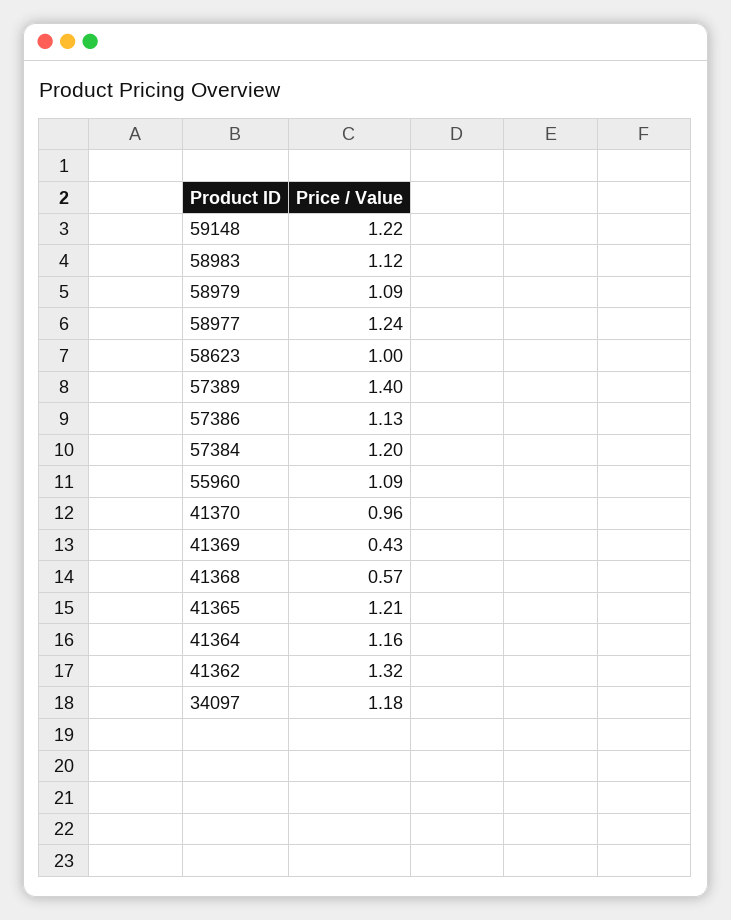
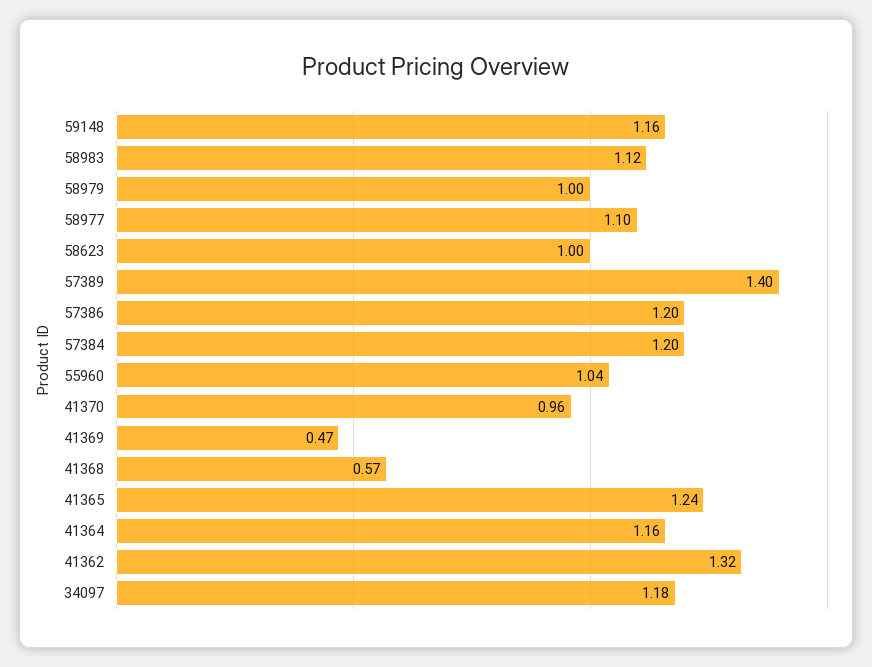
  {
-   "59148": 1.22,
+   "59148": 1.16,
    "58983": 1.12,
-   "58979": 1.09,
+   "58979": 1,
-   "58977": 1.24,
+   "58977": 1.1,
    "58623": 1,
    "57389": 1.4,
-   "57386": 1.13,
+   "57386": 1.2,
    "57384": 1.2,
-   "55960": 1.09,
+   "55960": 1.04,
    "41370": 0.96,
-   "41369": 0.43,
+   "41369": 0.47,
    "41368": 0.57,
-   "41365": 1.21,
+   "41365": 1.24,
    "41364": 1.16,
    "41362": 1.32,
    "34097": 1.18
  }

